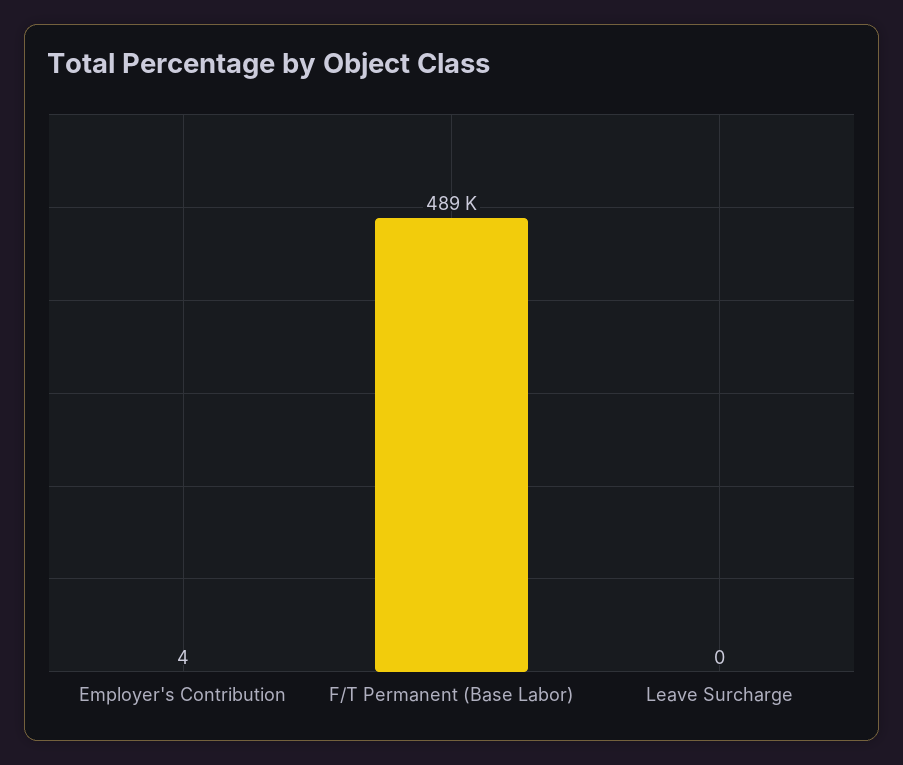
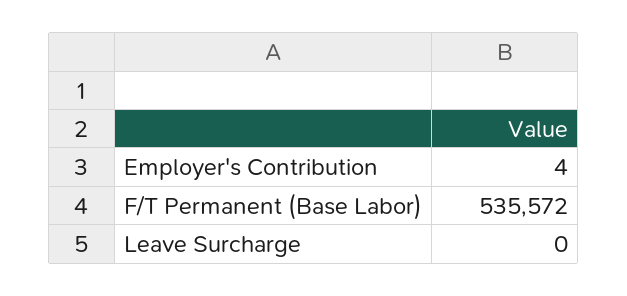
  {
    "Employer's Contribution": 4,
-   "F/T Permanent (Base Labor)": 489000,
+   "F/T Permanent (Base Labor)": 535572,
    "Leave Surcharge": 0
  }

